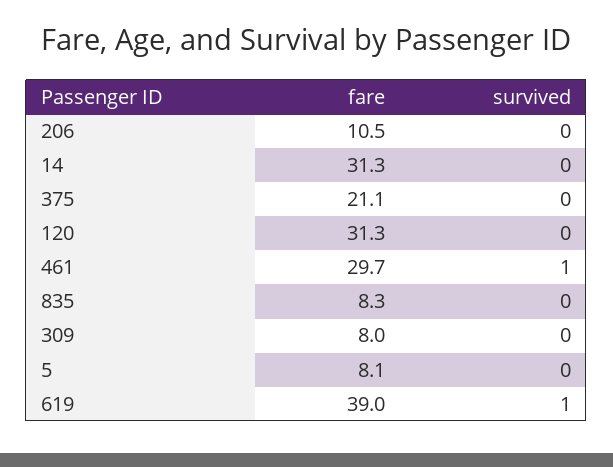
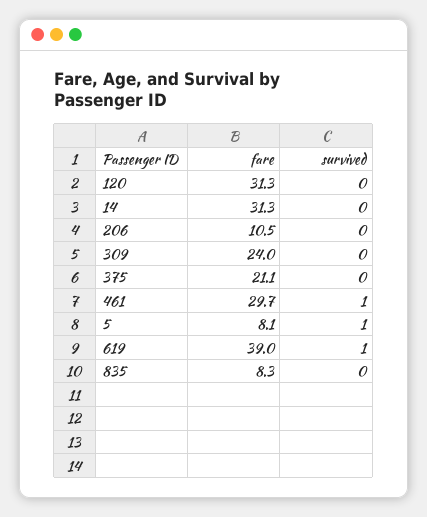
  {
    "fare": {
      "206": 10.5,
      "14": 31.3,
      "375": 21.1,
      "120": 31.3,
      "461": 29.7,
      "835": 8.3,
-     "309": 8,
+     "309": 24,
      "5": 8.1,
      "619": 39
    },
    "survived": {
      "206": 0,
      "14": 0,
      "375": 0,
      "120": 0,
      "461": 1,
      "835": 0,
      "309": 0,
-     "5": 0,
+     "5": 1,
      "619": 1
    }
  }

